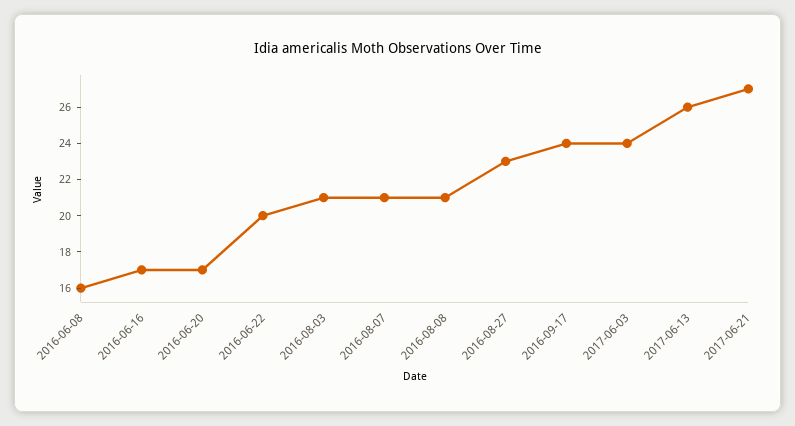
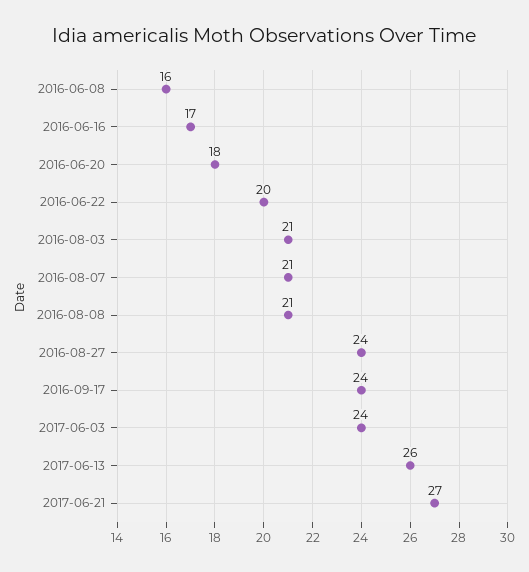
  {
    "2016-06-08": 16,
    "2016-06-16": 17,
-   "2016-06-20": 17,
+   "2016-06-20": 18,
    "2016-06-22": 20,
    "2016-08-03": 21,
    "2016-08-07": 21,
    "2016-08-08": 21,
-   "2016-08-27": 23,
+   "2016-08-27": 24,
    "2016-09-17": 24,
    "2017-06-03": 24,
    "2017-06-13": 26,
    "2017-06-21": 27
  }

